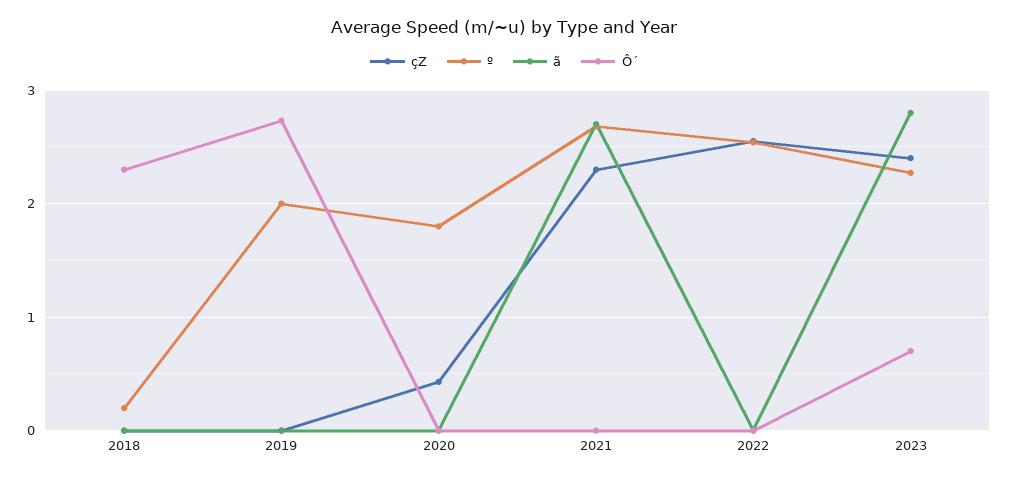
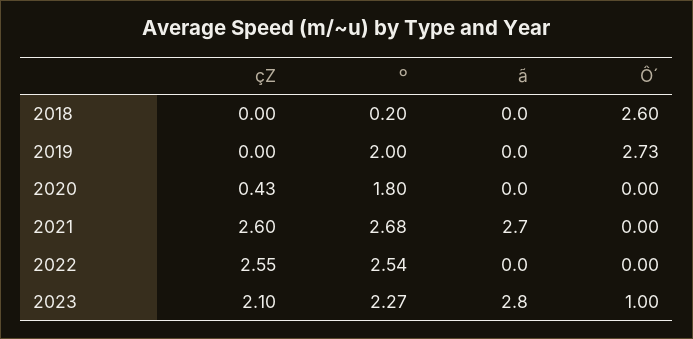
  {
    "çZ": {
      "2018": 0,
      "2019": 0,
      "2020": 0.43,
-     "2021": 2.3,
+     "2021": 2.6,
      "2022": 2.55,
-     "2023": 2.4
+     "2023": 2.1
    },
    "º": {
      "2018": 0.2,
      "2019": 2,
      "2020": 1.8,
      "2021": 2.68,
      "2022": 2.54,
      "2023": 2.27
    },
    "ã": {
      "2018": 0,
      "2019": 0,
      "2020": 0,
      "2021": 2.7,
      "2022": 0,
      "2023": 2.8
    },
    "Ô´": {
-     "2018": 2.3,
+     "2018": 2.6,
      "2019": 2.73,
      "2020": 0,
      "2021": 0,
      "2022": 0,
-     "2023": 0.7
+     "2023": 1
    }
  }

